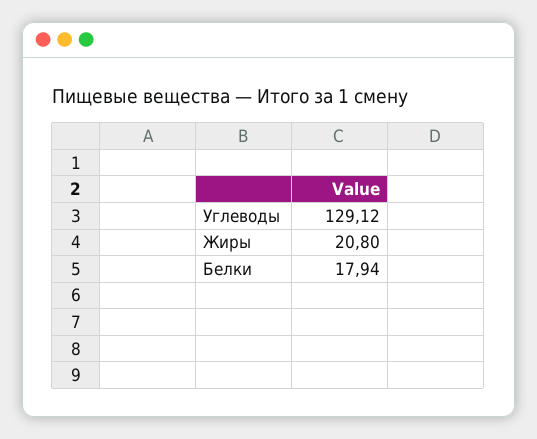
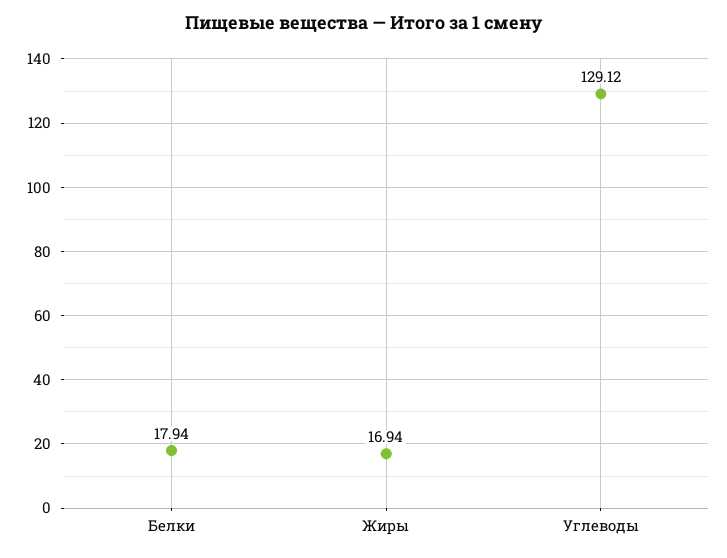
  {
    "Углеводы": 129.12,
-   "Жиры": 20.8,
+   "Жиры": 16.94,
    "Белки": 17.94
  }

